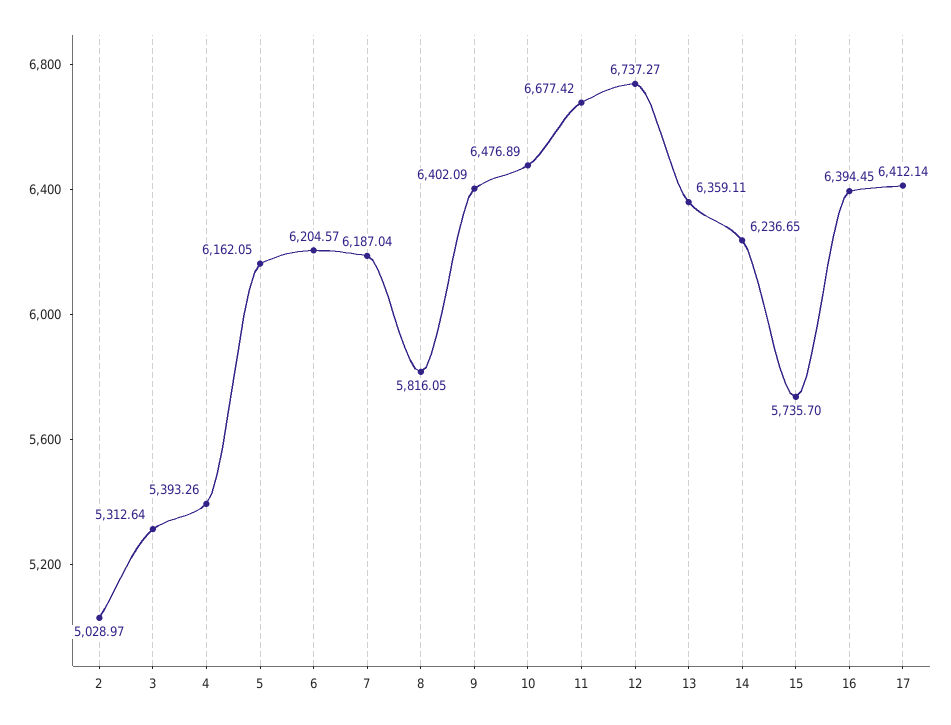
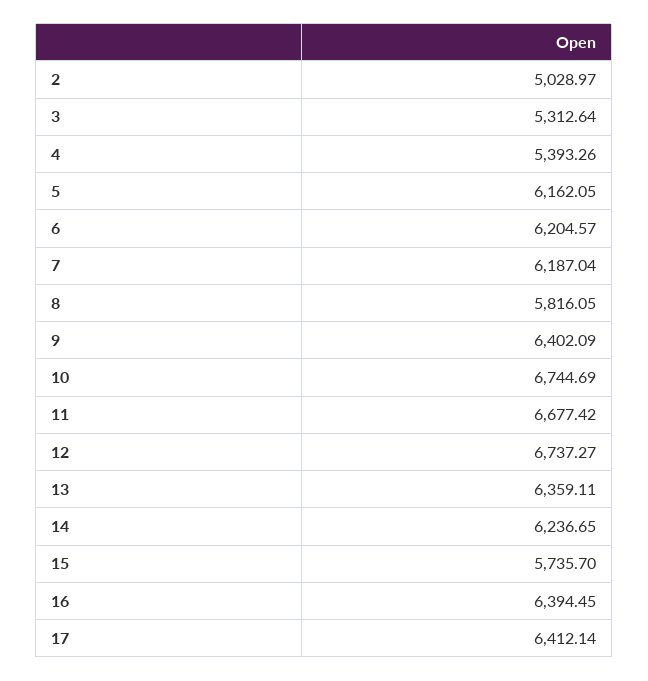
  {
    "2": 5028.97,
    "3": 5312.64,
    "4": 5393.26,
    "5": 6162.05,
    "6": 6204.57,
    "7": 6187.04,
    "8": 5816.05,
    "9": 6402.09,
-   "10": 6476.89,
+   "10": 6744.69,
    "11": 6677.42,
    "12": 6737.27,
    "13": 6359.11,
    "14": 6236.65,
    "15": 5735.7,
    "16": 6394.45,
    "17": 6412.14
  }

